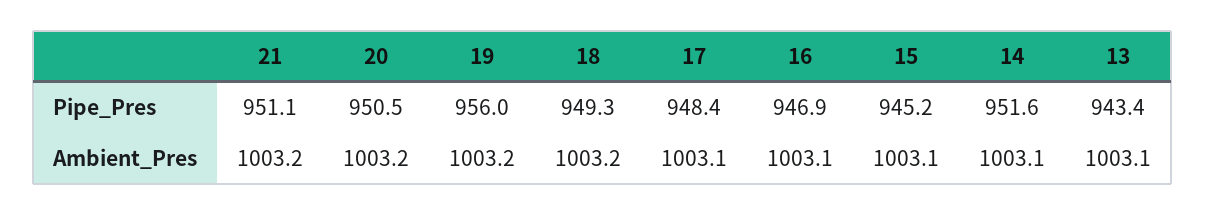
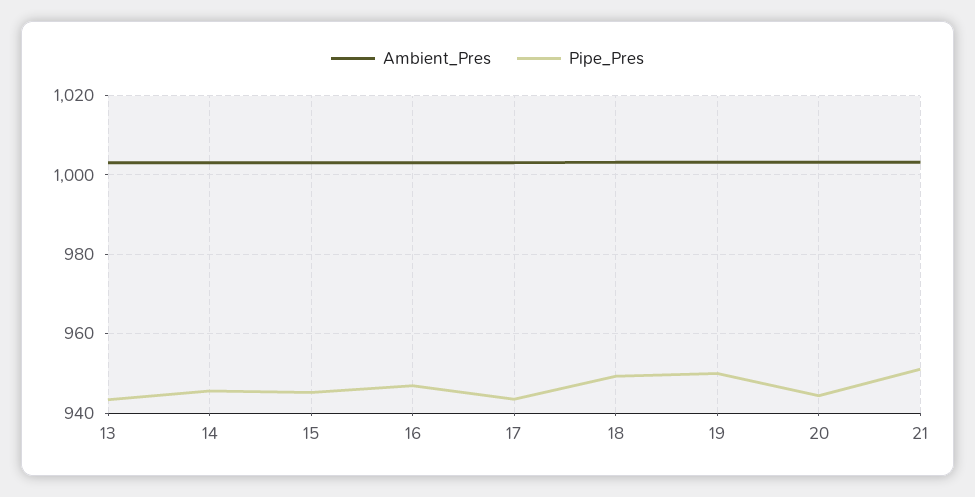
  {
    "Pipe_Pres": {
      "21": 951.1,
-     "20": 950.5,
+     "20": 944,
-     "19": 956,
+     "19": 950,
      "18": 949.3,
-     "17": 948.4,
+     "17": 944,
      "16": 946.9,
      "15": 945.2,
-     "14": 951.6,
+     "14": 946,
      "13": 943.4
    },
    "Ambient_Pres": {
      "21": 1003.2,
      "20": 1003.2,
      "19": 1003.2,
      "18": 1003.2,
      "17": 1003.1,
      "16": 1003.1,
      "15": 1003.1,
      "14": 1003.1,
      "13": 1003.1
    }
  }

